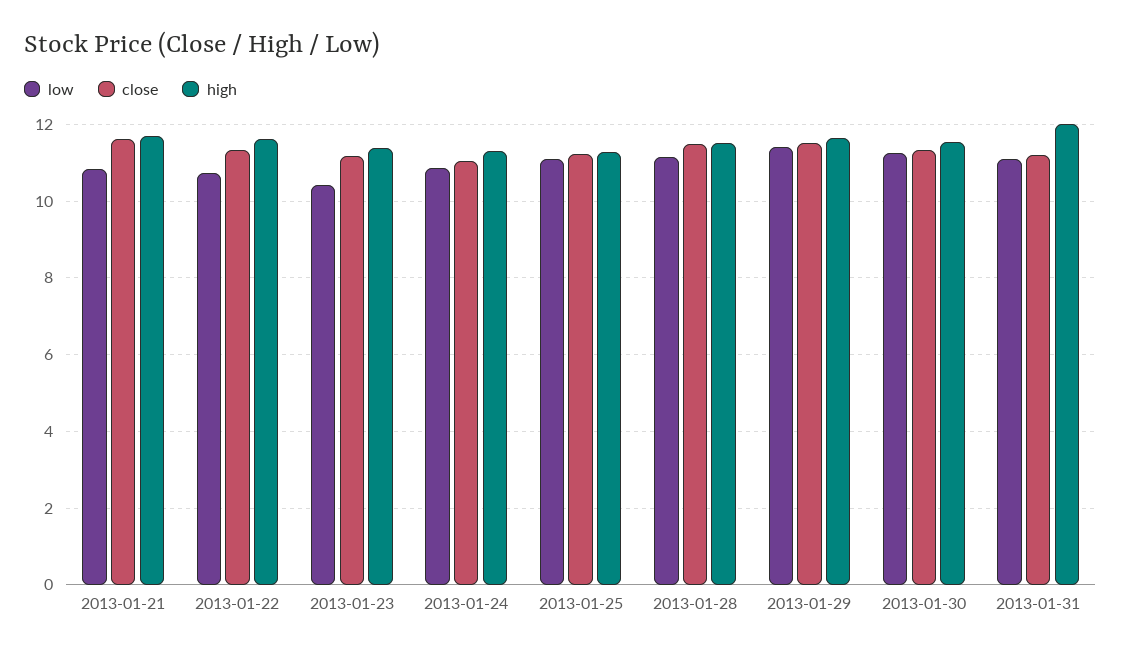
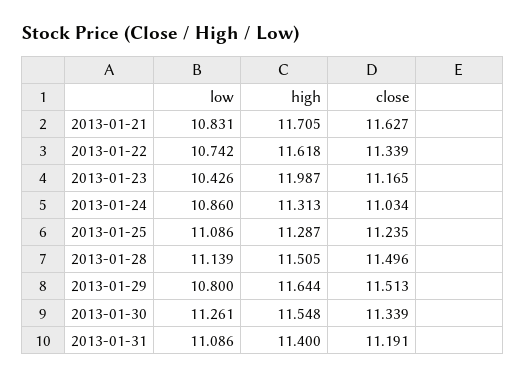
  {
    "low": {
      "2013-01-21": 10.831,
      "2013-01-22": 10.742,
      "2013-01-23": 10.426,
      "2013-01-24": 10.86,
      "2013-01-25": 11.086,
      "2013-01-28": 11.139,
-     "2013-01-29": 11.4,
+     "2013-01-29": 10.8,
      "2013-01-30": 11.261,
      "2013-01-31": 11.086
    },
    "close": {
      "2013-01-21": 11.627,
      "2013-01-22": 11.339,
      "2013-01-23": 11.165,
      "2013-01-24": 11.034,
      "2013-01-25": 11.235,
      "2013-01-28": 11.496,
      "2013-01-29": 11.513,
      "2013-01-30": 11.339,
      "2013-01-31": 11.191
    },
    "high": {
      "2013-01-21": 11.705,
      "2013-01-22": 11.618,
-     "2013-01-23": 11.4,
+     "2013-01-23": 11.987,
      "2013-01-24": 11.313,
      "2013-01-25": 11.287,
      "2013-01-28": 11.505,
      "2013-01-29": 11.644,
      "2013-01-30": 11.548,
-     "2013-01-31": 12
+     "2013-01-31": 11.4
    }
  }

